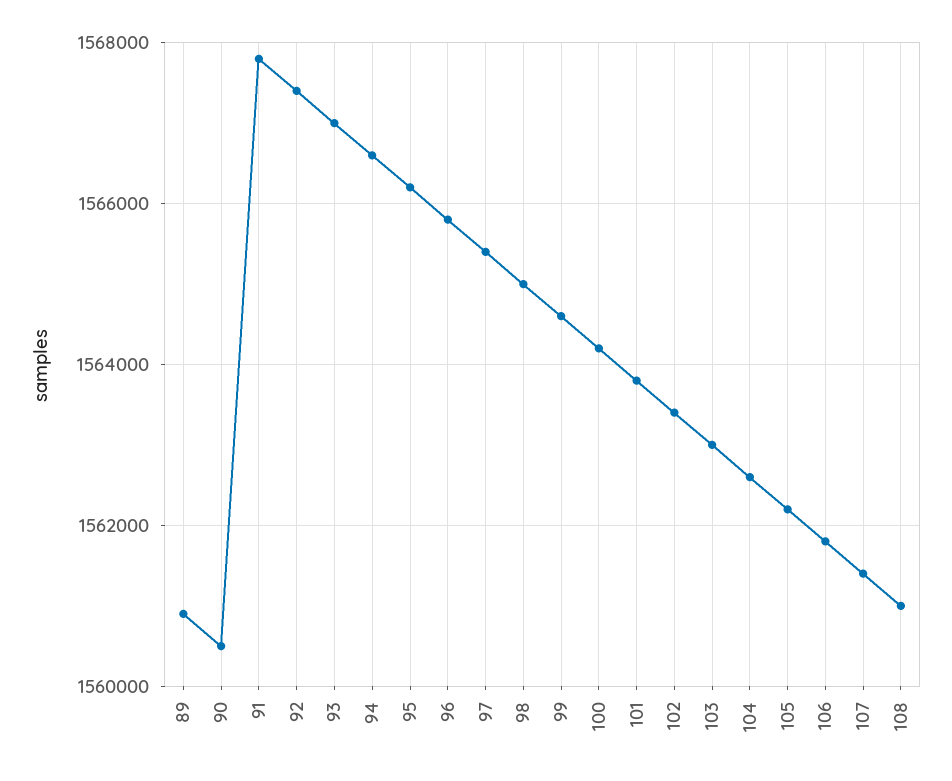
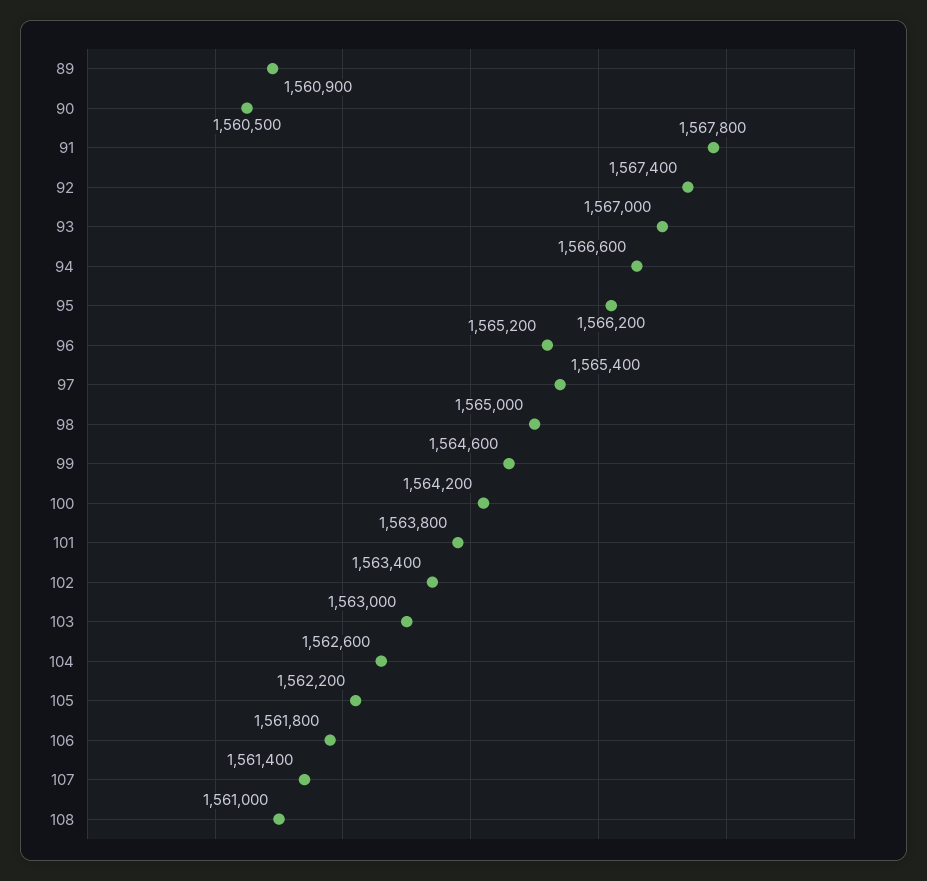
  {
    "89": 1560900,
    "90": 1560500,
    "91": 1567800,
    "92": 1567400,
    "93": 1567000,
    "94": 1566600,
    "95": 1566200,
-   "96": 1565800,
+   "96": 1565200,
    "97": 1565400,
    "98": 1565000,
    "99": 1564600,
    "100": 1564200,
    "101": 1563800,
    "102": 1563400,
    "103": 1563000,
    "104": 1562600,
    "105": 1562200,
    "106": 1561800,
    "107": 1561400,
    "108": 1561000
  }

